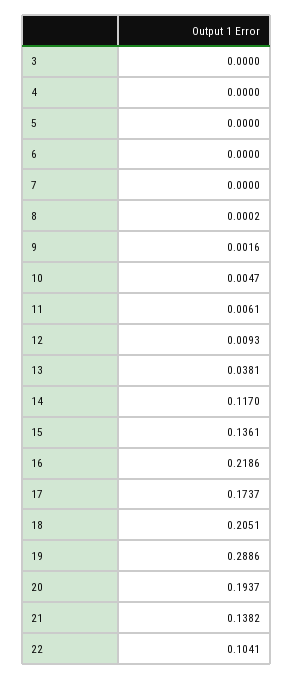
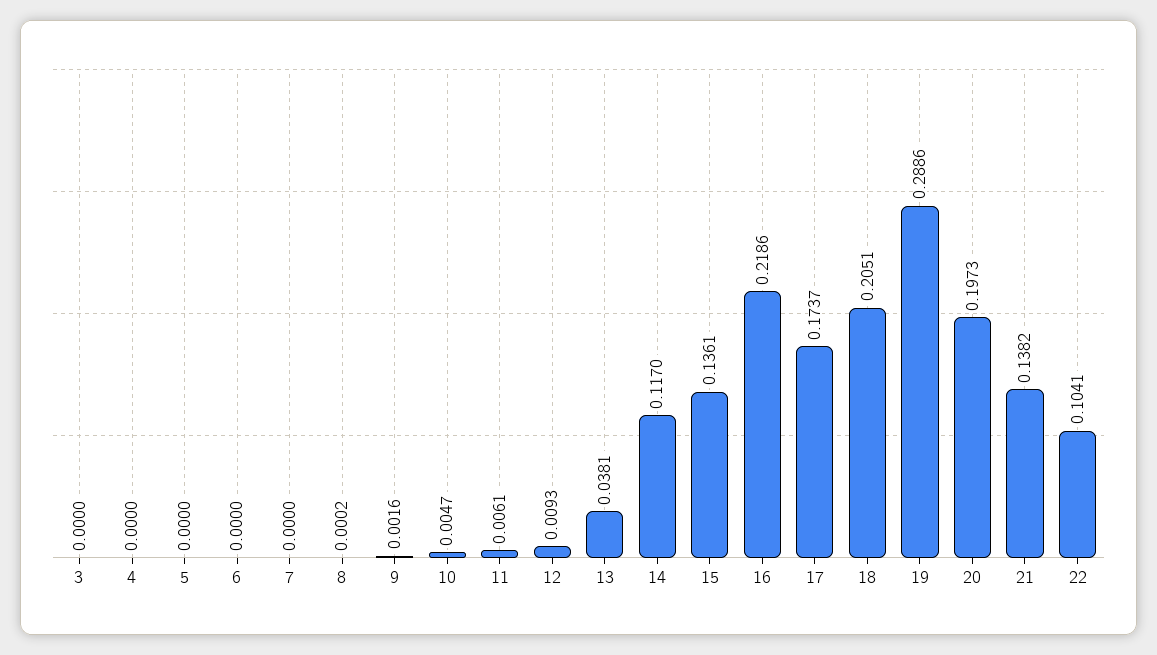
  {
    "3": 0,
    "4": 0,
    "5": 0,
    "6": 0,
    "7": 0,
    "8": 0.0002,
    "9": 0.0016,
    "10": 0.0047,
    "11": 0.0061,
    "12": 0.0093,
    "13": 0.0381,
    "14": 0.117,
    "15": 0.1361,
    "16": 0.2186,
    "17": 0.1737,
    "18": 0.2051,
    "19": 0.2886,
-   "20": 0.1937,
+   "20": 0.1973,
    "21": 0.1382,
    "22": 0.1041
  }

